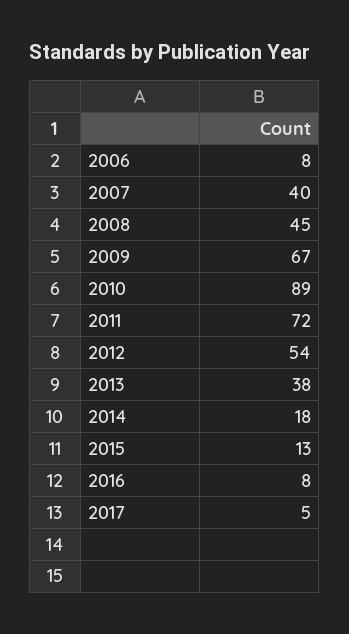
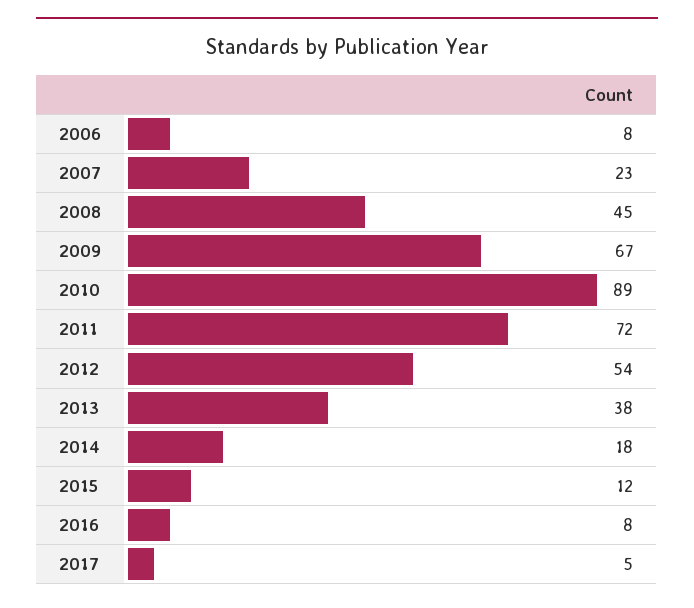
  {
    "2006": 8,
-   "2007": 40,
+   "2007": 23,
    "2008": 45,
    "2009": 67,
    "2010": 89,
    "2011": 72,
    "2012": 54,
    "2013": 38,
    "2014": 18,
-   "2015": 13,
+   "2015": 12,
    "2016": 8,
    "2017": 5
  }

